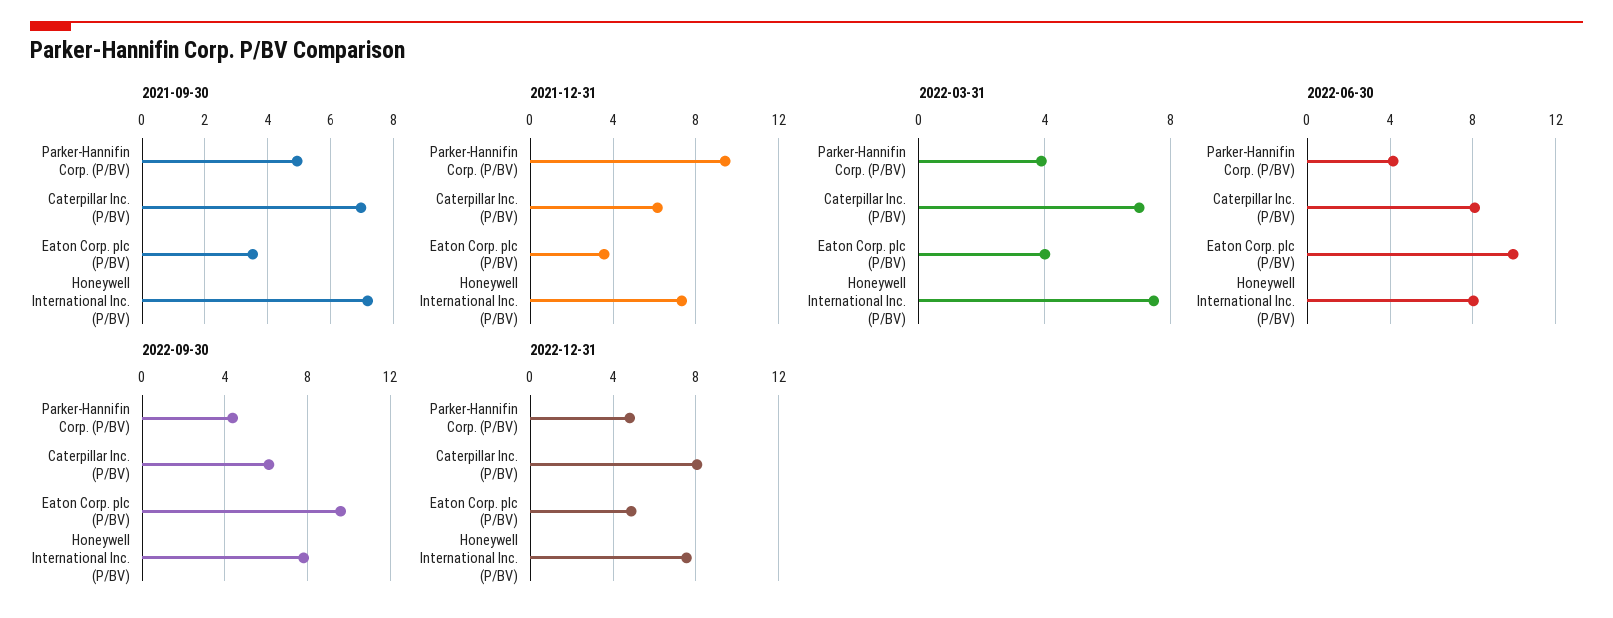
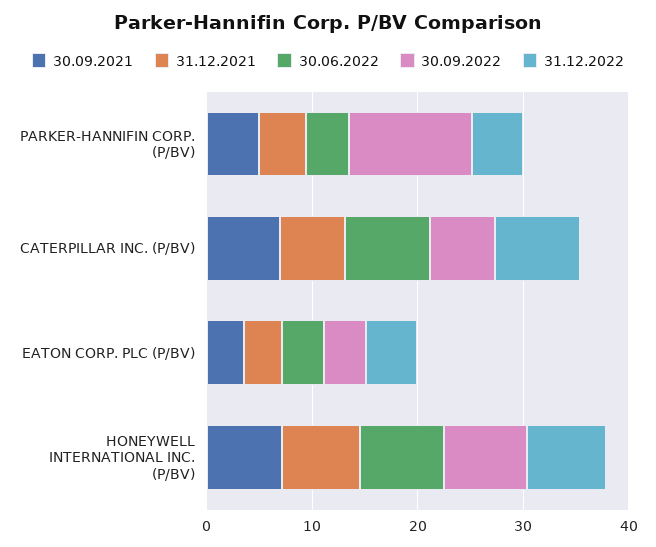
  {
    "2021-09-30": {
      "Parker-Hannifin Corp. (P/BV)": 5,
      "Caterpillar Inc. (P/BV)": 7,
      "Eaton Corp. plc (P/BV)": 3.6,
      "Honeywell International Inc. (P/BV)": 7.2
    },
    "2021-12-31": {
-     "Parker-Hannifin Corp. (P/BV)": 9.5,
+     "Parker-Hannifin Corp. (P/BV)": 4,
      "Caterpillar Inc. (P/BV)": 6,
      "Eaton Corp. plc (P/BV)": 3.5,
      "Honeywell International Inc. (P/BV)": 7.5
    },
-   "2022-03-31": {
-     "Parker-Hannifin Corp. (P/BV)": 4,
-     "Caterpillar Inc. (P/BV)": 7,
-     "Eaton Corp. plc (P/BV)": 4,
-     "Honeywell International Inc. (P/BV)": 7.5
-   },
    "2022-06-30": {
      "Parker-Hannifin Corp. (P/BV)": 4,
      "Caterpillar Inc. (P/BV)": 8,
-     "Eaton Corp. plc (P/BV)": 10,
+     "Eaton Corp. plc (P/BV)": 4,
      "Honeywell International Inc. (P/BV)": 8
    },
    "2022-09-30": {
-     "Parker-Hannifin Corp. (P/BV)": 4.5,
+     "Parker-Hannifin Corp. (P/BV)": 12,
      "Caterpillar Inc. (P/BV)": 6,
-     "Eaton Corp. plc (P/BV)": 9.5,
+     "Eaton Corp. plc (P/BV)": 4,
      "Honeywell International Inc. (P/BV)": 8
    },
    "2022-12-31": {
      "Parker-Hannifin Corp. (P/BV)": 5,
      "Caterpillar Inc. (P/BV)": 8,
      "Eaton Corp. plc (P/BV)": 5,
      "Honeywell International Inc. (P/BV)": 7.5
    }
  }

